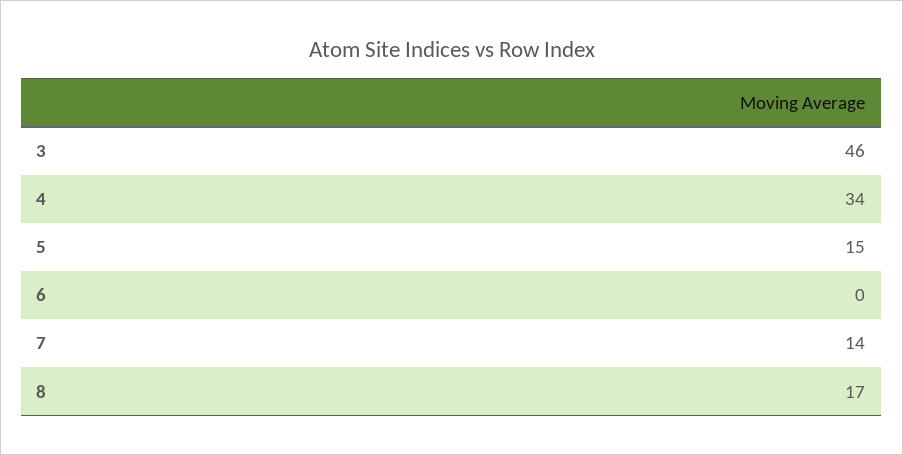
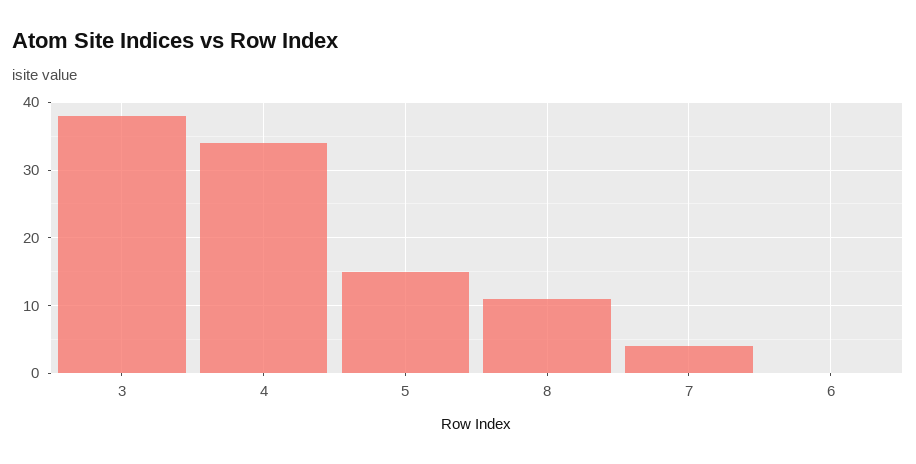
  {
-   "3": 46,
+   "3": 38,
    "4": 34,
    "5": 15,
    "6": 0,
-   "7": 14,
+   "7": 4,
-   "8": 17
+   "8": 11
  }

